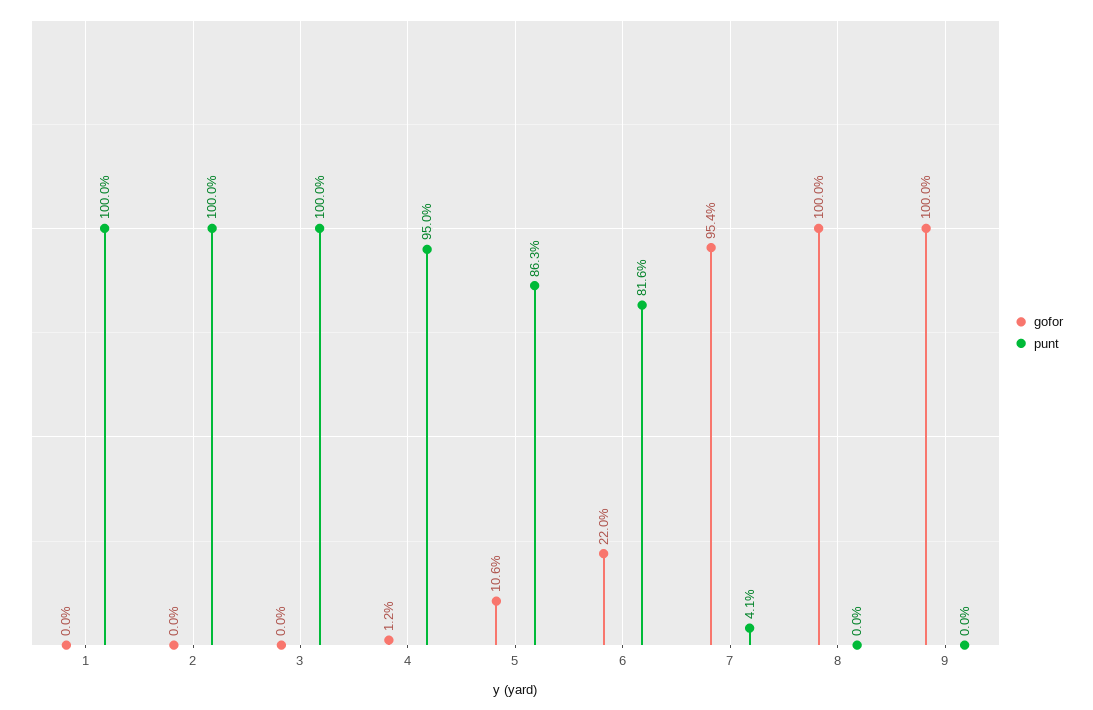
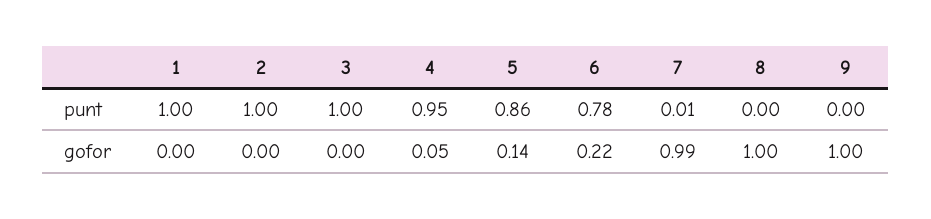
  {
    "gofor": {
      "1": 0,
      "2": 0,
      "3": 0,
-     "4": 0.012,
+     "4": 0.05,
-     "5": 0.106,
+     "5": 0.14,
      "6": 0.22,
-     "7": 0.954,
+     "7": 0.99,
      "8": 1,
      "9": 1
    },
    "punt": {
      "1": 1,
      "2": 1,
      "3": 1,
      "4": 0.95,
      "5": 0.863,
-     "6": 0.816,
+     "6": 0.78,
-     "7": 0.041,
+     "7": 0.01,
      "8": 0,
      "9": 0
    }
  }

